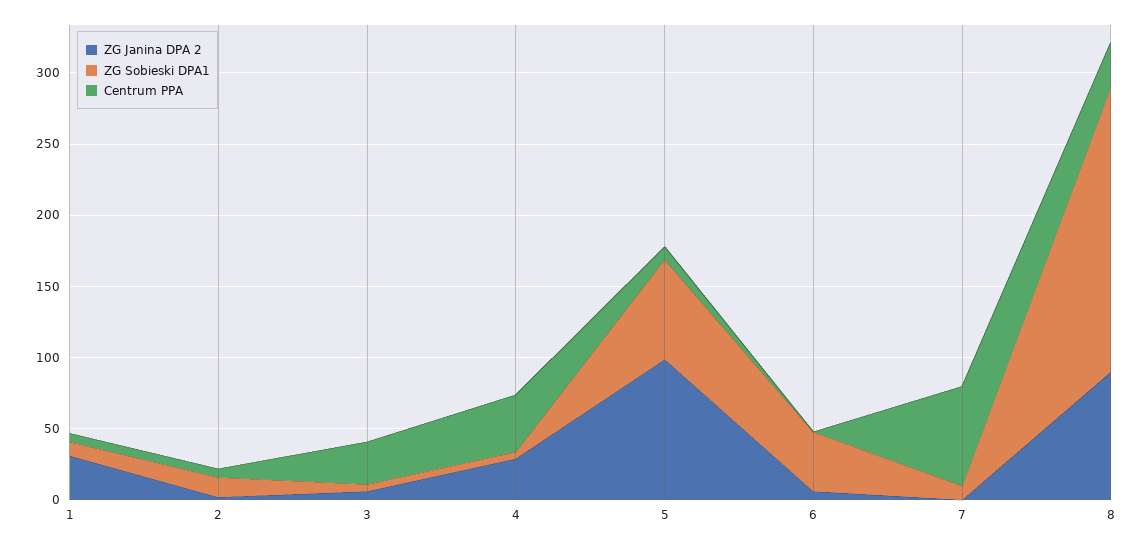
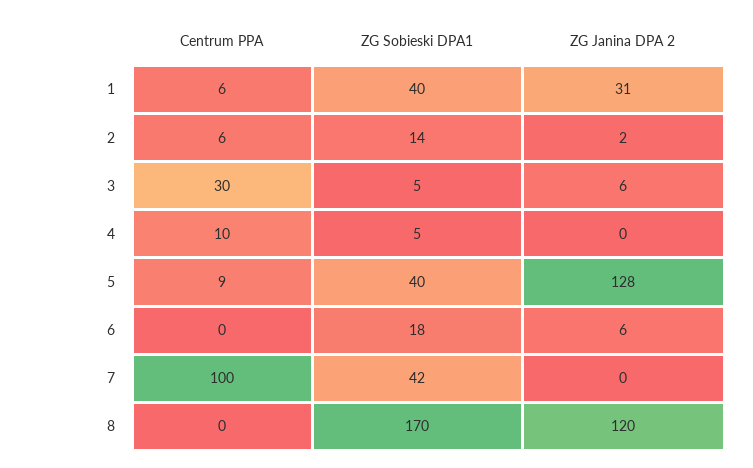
  {
    "ZG Janina DPA 2": {
      "1": 31,
      "2": 2,
      "3": 6,
-     "4": 30,
+     "4": 0,
-     "5": 100,
+     "5": 128,
      "6": 6,
      "7": 0,
-     "8": 90
+     "8": 120
    },
    "ZG Sobieski DPA1": {
-     "1": 10,
+     "1": 40,
      "2": 14,
      "3": 5,
      "4": 5,
-     "5": 70,
+     "5": 40,
-     "6": 40,
+     "6": 18,
-     "7": 10,
+     "7": 42,
-     "8": 200
+     "8": 170
    },
    "Centrum PPA": {
      "1": 6,
      "2": 6,
      "3": 30,
-     "4": 40,
+     "4": 10,
      "5": 9,
      "6": 0,
-     "7": 70,
+     "7": 100,
-     "8": 30
+     "8": 0
    }
  }

